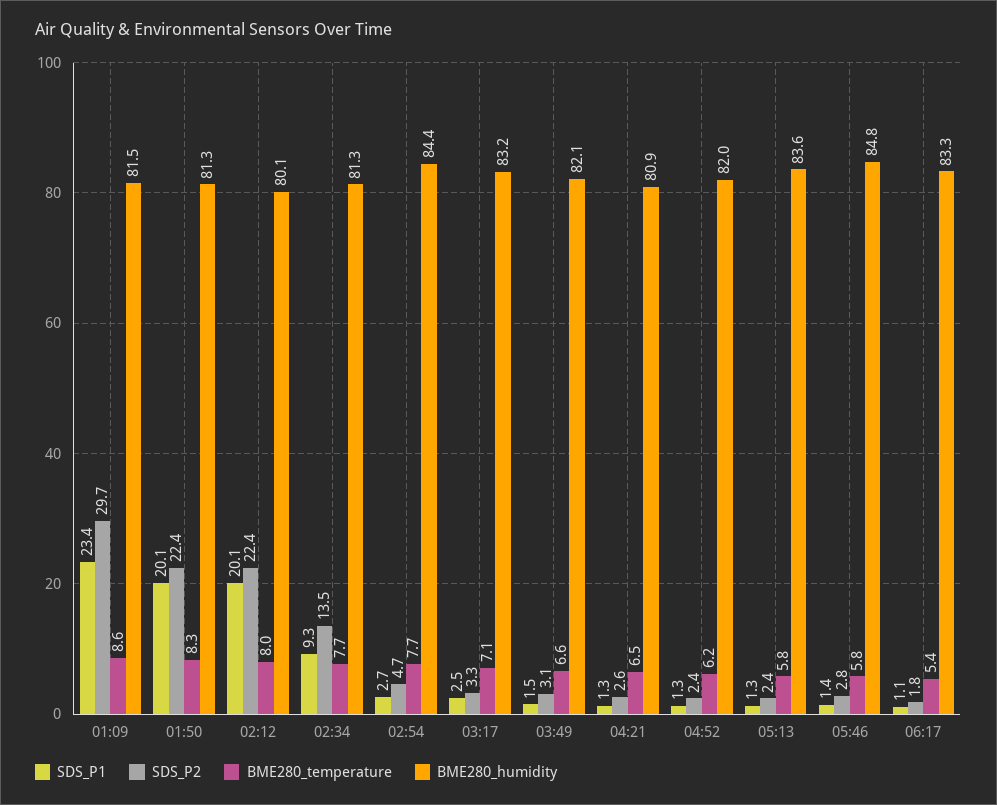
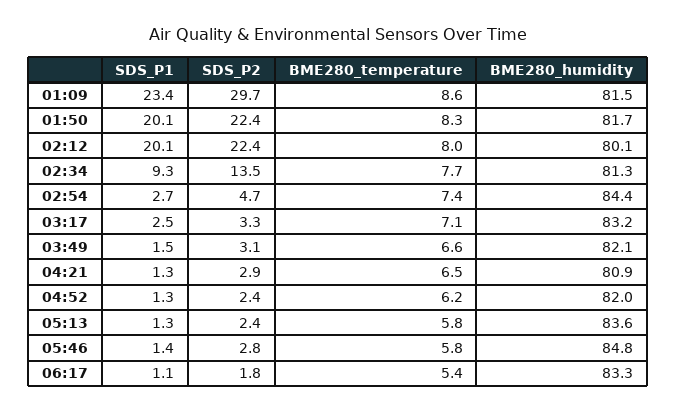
  {
    "SDS_P1": {
      "01:09": 23.4,
      "01:50": 20.1,
      "02:12": 20.1,
      "02:34": 9.3,
      "02:54": 2.7,
      "03:17": 2.5,
      "03:49": 1.5,
      "04:21": 1.3,
      "04:52": 1.3,
      "05:13": 1.3,
      "05:46": 1.4,
      "06:17": 1.1
    },
    "SDS_P2": {
      "01:09": 29.7,
      "01:50": 22.4,
      "02:12": 22.4,
      "02:34": 13.5,
      "02:54": 4.7,
      "03:17": 3.3,
      "03:49": 3.1,
-     "04:21": 2.6,
+     "04:21": 2.9,
      "04:52": 2.4,
      "05:13": 2.4,
      "05:46": 2.8,
      "06:17": 1.8
    },
    "BME280_temperature": {
      "01:09": 8.6,
      "01:50": 8.3,
      "02:12": 8,
      "02:34": 7.7,
-     "02:54": 7.7,
+     "02:54": 7.4,
      "03:17": 7.1,
      "03:49": 6.6,
      "04:21": 6.5,
      "04:52": 6.2,
      "05:13": 5.8,
      "05:46": 5.8,
      "06:17": 5.4
    },
    "BME280_humidity": {
      "01:09": 81.5,
-     "01:50": 81.3,
+     "01:50": 81.7,
      "02:12": 80.1,
      "02:34": 81.3,
      "02:54": 84.4,
      "03:17": 83.2,
      "03:49": 82.1,
      "04:21": 80.9,
      "04:52": 82,
      "05:13": 83.6,
      "05:46": 84.8,
      "06:17": 83.3
    }
  }

